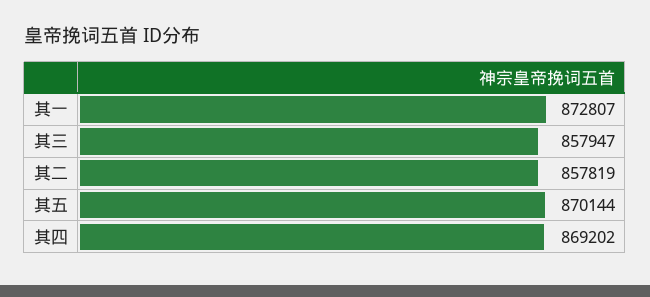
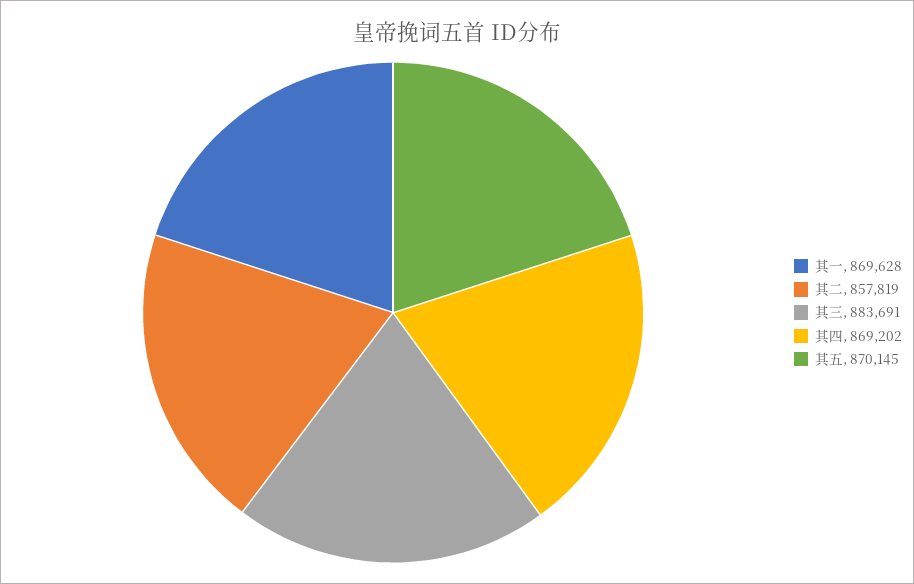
  {
-   "其一": 872807,
+   "其一": 869628,
-   "其三": 857947,
+   "其三": 883691,
    "其二": 857819,
-   "其五": 870144,
+   "其五": 870145,
    "其四": 869202
  }

